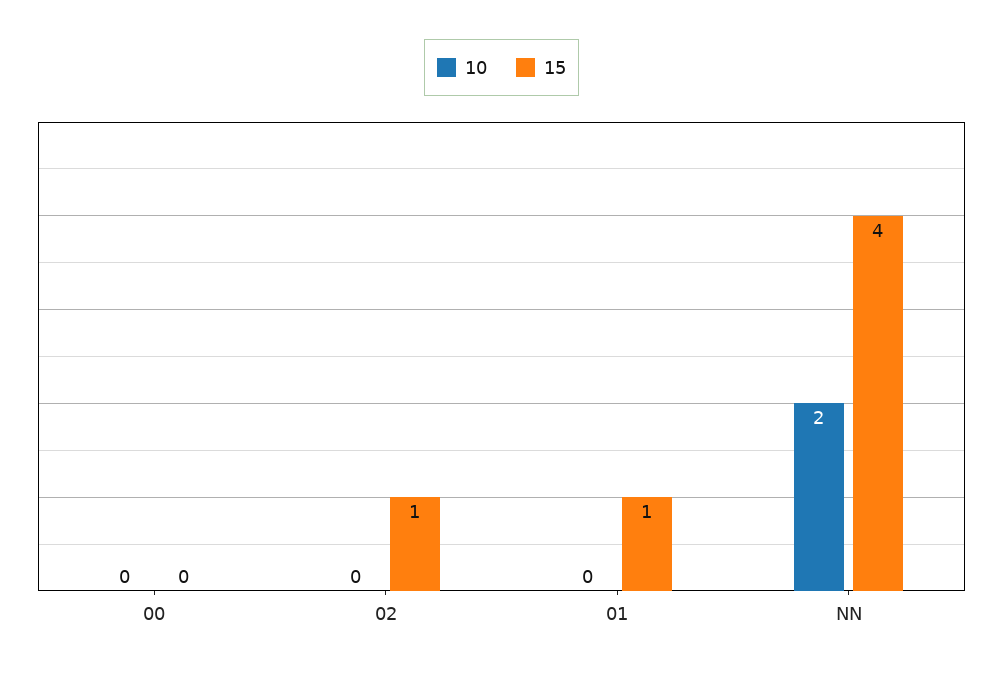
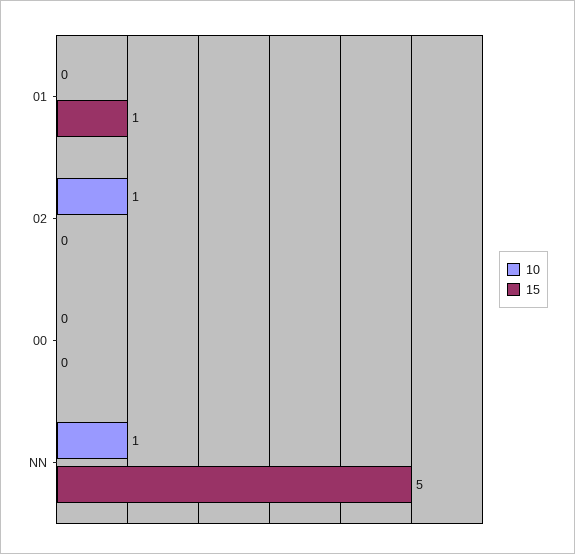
  {
    "10": {
      "00": 0,
-     "02": 0,
+     "02": 1,
      "01": 0,
-     "NN": 2
+     "NN": 1
    },
    "15": {
      "00": 0,
-     "02": 1,
+     "02": 0,
      "01": 1,
-     "NN": 4
+     "NN": 5
    }
  }

